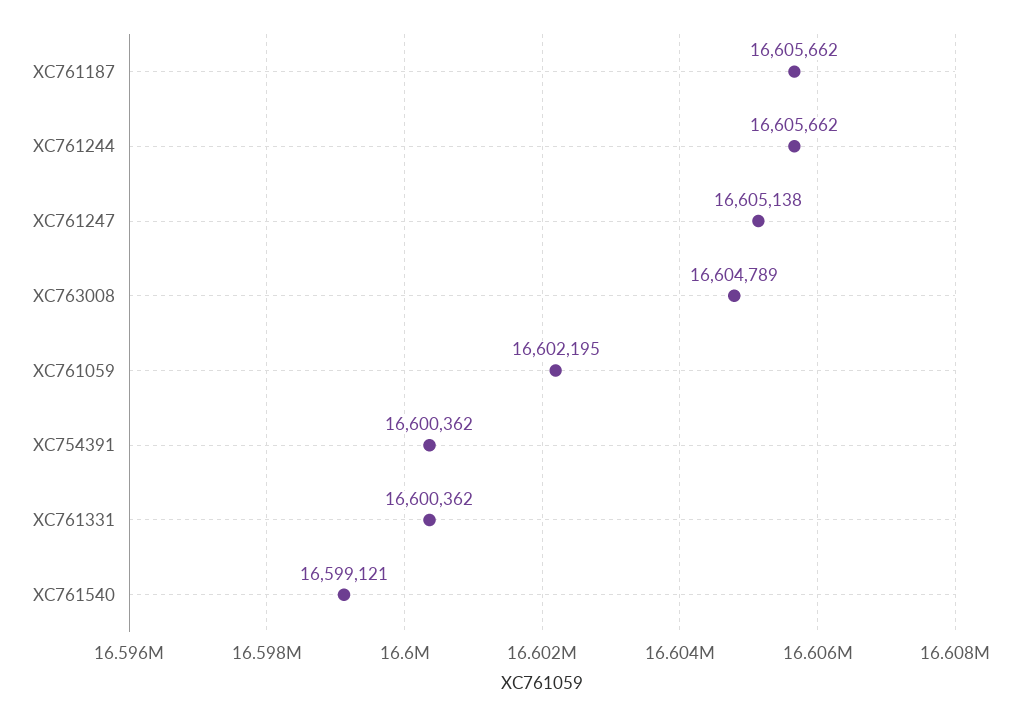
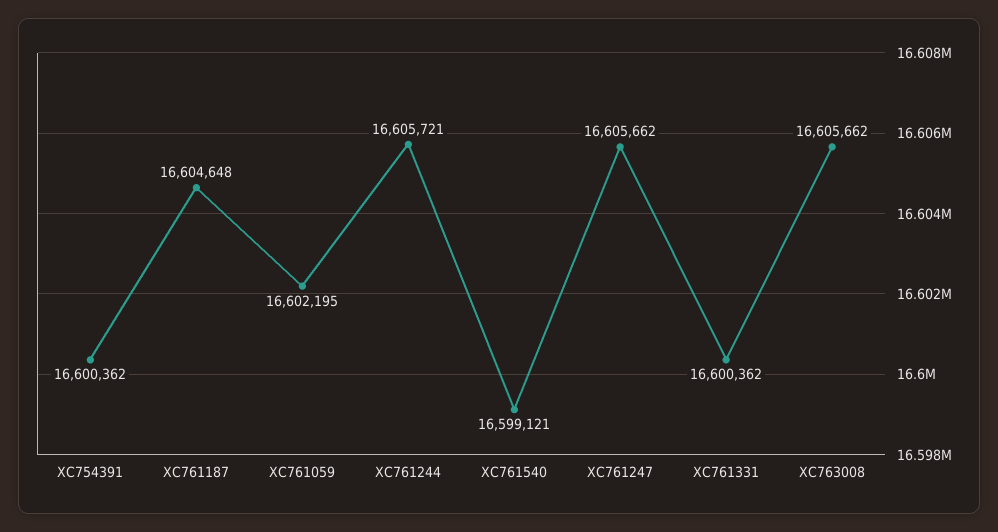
  {
-   "XC761187": 16605662,
+   "XC761187": 16604648,
-   "XC761244": 16605662,
+   "XC761244": 16605721,
-   "XC761247": 16605138,
+   "XC761247": 16605662,
-   "XC763008": 16604789,
+   "XC763008": 16605662,
    "XC761059": 16602195,
    "XC754391": 16600362,
    "XC761331": 16600362,
    "XC761540": 16599121
  }

